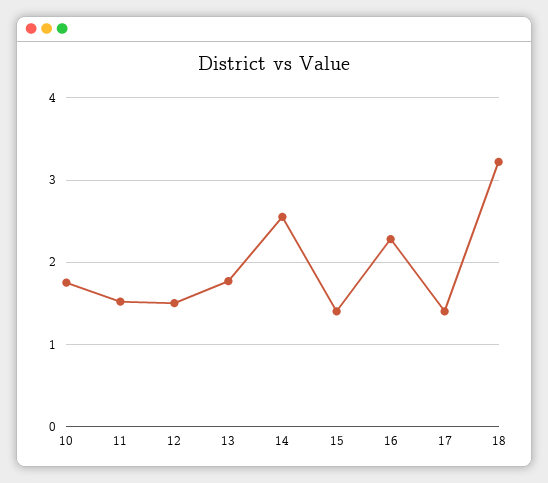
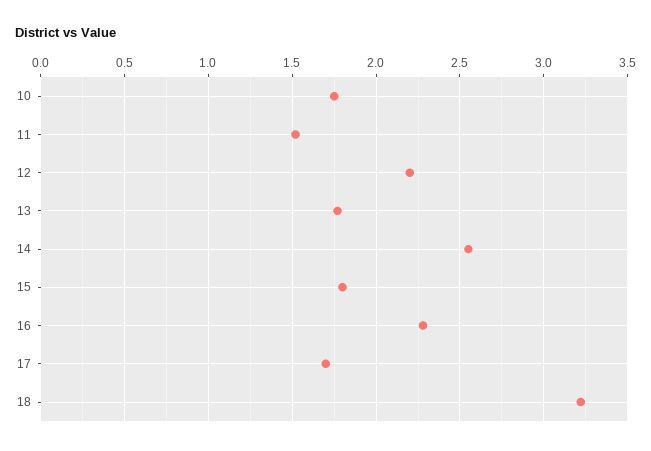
  {
    "10": 1.75,
    "11": 1.5,
-   "12": 1.5,
+   "12": 2.2,
    "13": 1.75,
    "14": 2.55,
-   "15": 1.4,
+   "15": 1.8,
    "16": 2.3,
-   "17": 1.4,
+   "17": 1.7,
    "18": 3.2
  }

